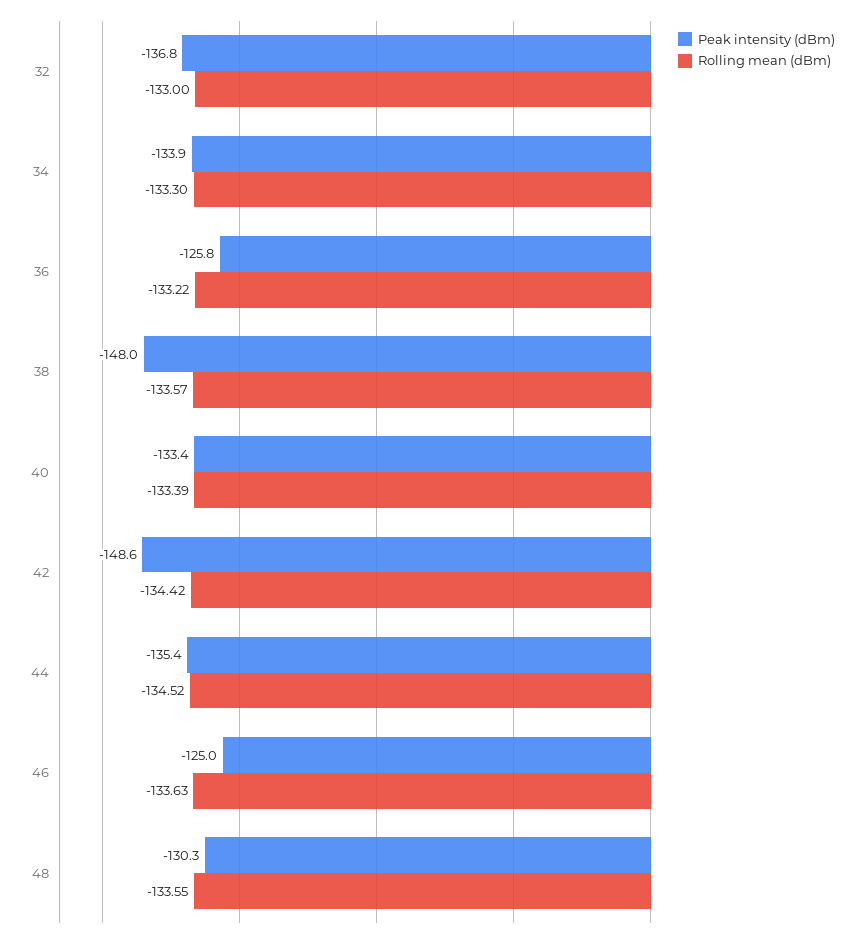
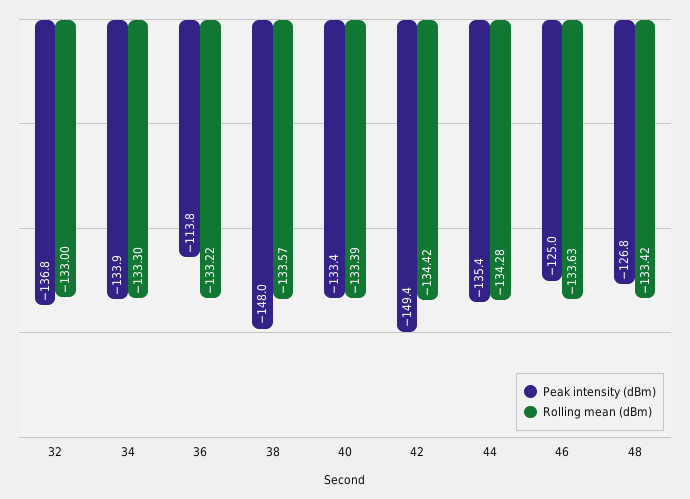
  {
    "Peak intensity (dBm)": {
      "32": -136.8,
      "34": -133.9,
-     "36": -125.8,
+     "36": -113.8,
      "38": -148,
      "40": -133.4,
-     "42": -148.6,
+     "42": -149.4,
      "44": -135.4,
      "46": -125,
-     "48": -130.3
+     "48": -126.8
    },
    "Rolling mean (dBm)": {
      "32": -133,
      "34": -133.3,
      "36": -133.22,
      "38": -133.57,
      "40": -133.39,
      "42": -134.42,
-     "44": -134.52,
+     "44": -134.28,
      "46": -133.63,
-     "48": -133.55
+     "48": -133.42
    }
  }

